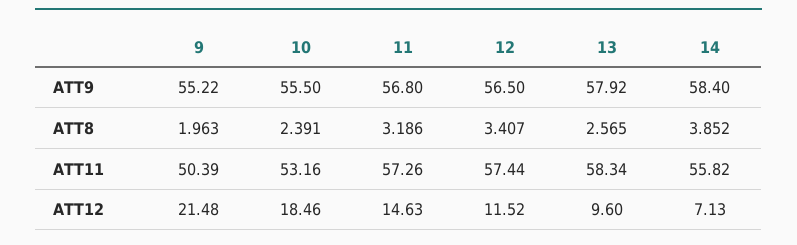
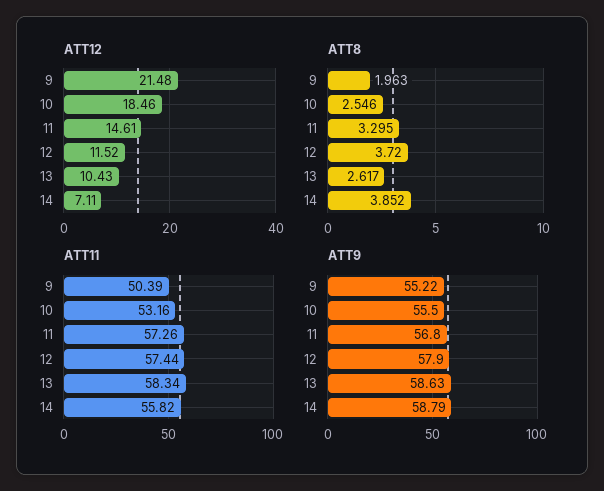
  {
    "ATT9": {
      "9": 55.22,
      "10": 55.5,
      "11": 56.8,
-     "12": 56.5,
+     "12": 57.9,
-     "13": 57.92,
+     "13": 58.63,
-     "14": 58.4
+     "14": 58.79
    },
    "ATT8": {
      "9": 1.963,
-     "10": 2.391,
+     "10": 2.546,
-     "11": 3.186,
+     "11": 3.295,
-     "12": 3.407,
+     "12": 3.72,
-     "13": 2.565,
+     "13": 2.617,
      "14": 3.852
    },
    "ATT11": {
      "9": 50.39,
      "10": 53.16,
      "11": 57.26,
      "12": 57.44,
      "13": 58.34,
      "14": 55.82
    },
    "ATT12": {
      "9": 21.48,
      "10": 18.46,
-     "11": 14.63,
+     "11": 14.61,
      "12": 11.52,
-     "13": 9.6,
+     "13": 10.43,
-     "14": 7.13
+     "14": 7.11
    }
  }

